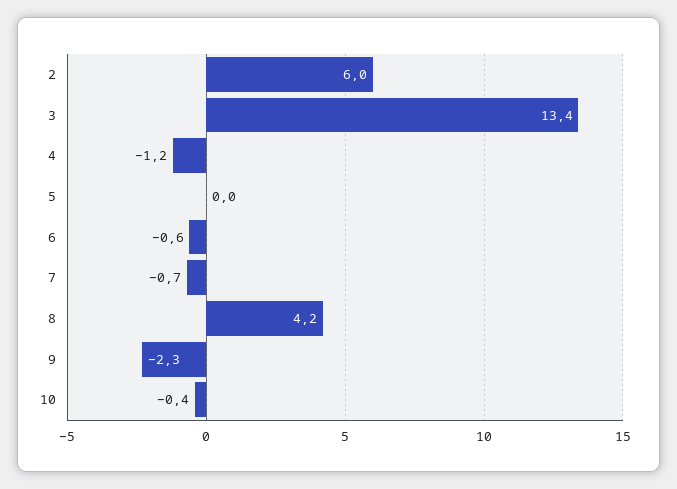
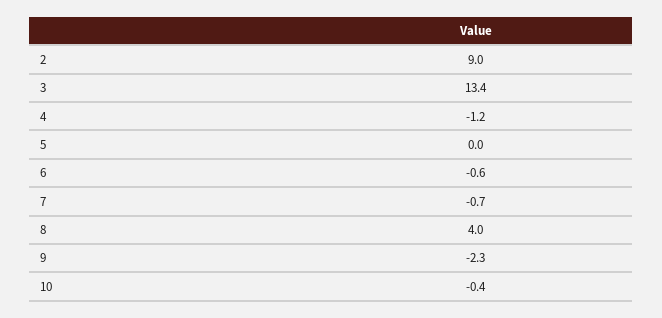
  {
-   "2": 6,
+   "2": 9,
    "3": 13.4,
    "4": -1.2,
    "5": 0,
    "6": -0.6,
    "7": -0.7,
-   "8": 4.2,
+   "8": 4,
    "9": -2.3,
    "10": -0.4
  }

